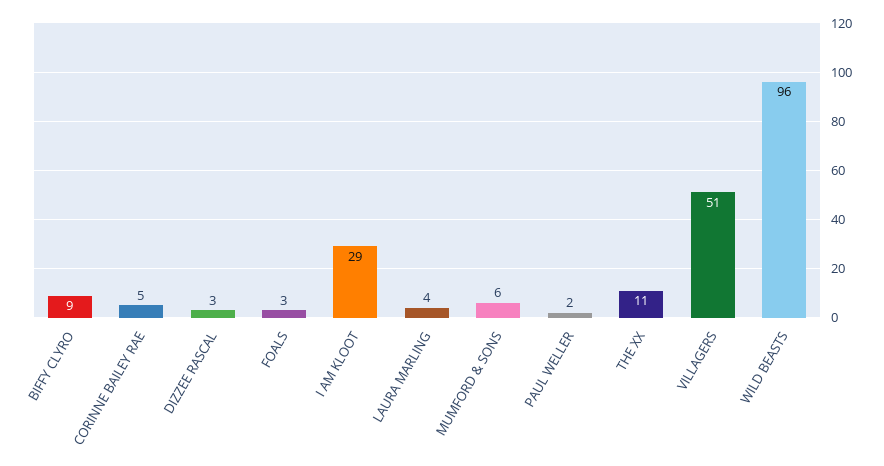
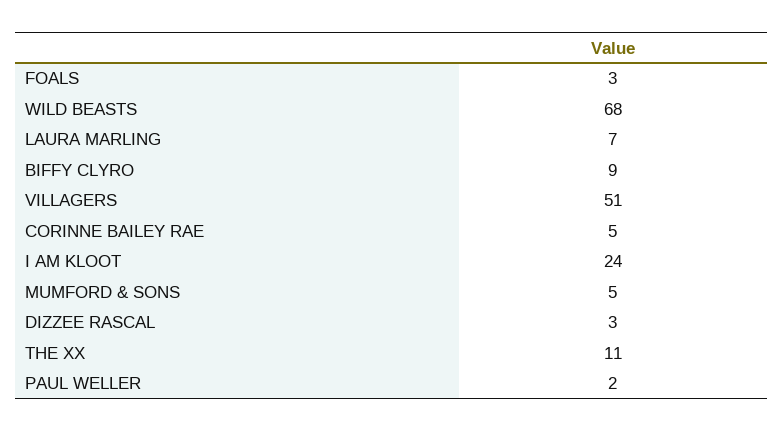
  {
    "BIFFY CLYRO": 9,
    "CORINNE BAILEY RAE": 5,
    "DIZZEE RASCAL": 3,
    "FOALS": 3,
-   "I AM KLOOT": 29,
+   "I AM KLOOT": 24,
-   "LAURA MARLING": 4,
+   "LAURA MARLING": 7,
-   "MUMFORD & SONS": 6,
+   "MUMFORD & SONS": 5,
    "PAUL WELLER": 2,
    "THE XX": 11,
    "VILLAGERS": 51,
-   "WILD BEASTS": 96
+   "WILD BEASTS": 68
  }

